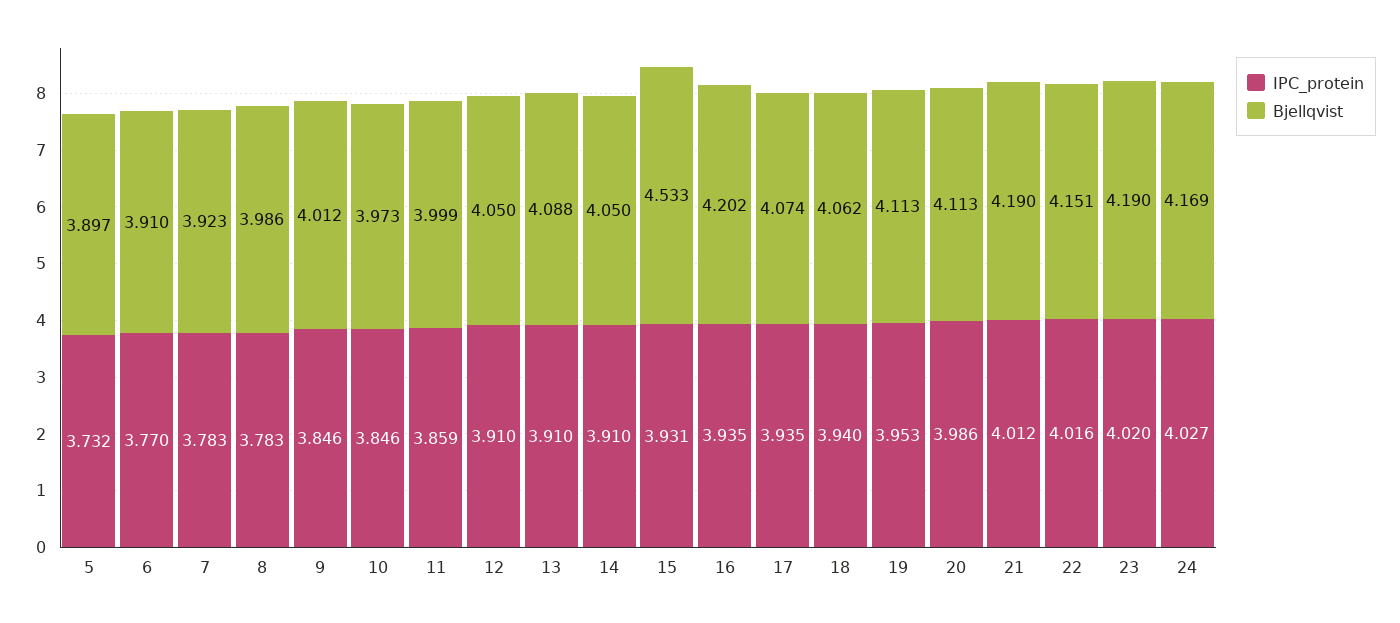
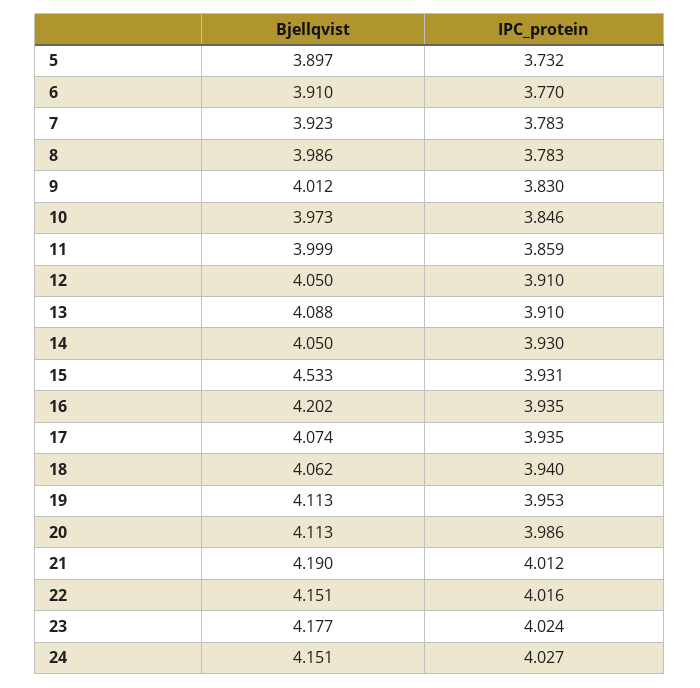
  {
    "IPC_protein": {
      "5": 3.732,
      "6": 3.77,
      "7": 3.783,
      "8": 3.783,
-     "9": 3.846,
+     "9": 3.83,
      "10": 3.846,
      "11": 3.859,
      "12": 3.91,
      "13": 3.91,
-     "14": 3.91,
+     "14": 3.93,
      "15": 3.931,
      "16": 3.935,
      "17": 3.935,
      "18": 3.94,
      "19": 3.953,
      "20": 3.986,
      "21": 4.012,
      "22": 4.016,
-     "23": 4.02,
+     "23": 4.024,
      "24": 4.027
    },
    "Bjellqvist": {
      "5": 3.897,
      "6": 3.91,
      "7": 3.923,
      "8": 3.986,
      "9": 4.012,
      "10": 3.973,
      "11": 3.999,
      "12": 4.05,
      "13": 4.088,
      "14": 4.05,
      "15": 4.533,
      "16": 4.202,
      "17": 4.074,
      "18": 4.062,
      "19": 4.113,
      "20": 4.113,
      "21": 4.19,
      "22": 4.151,
-     "23": 4.19,
+     "23": 4.177,
-     "24": 4.169
+     "24": 4.151
    }
  }

